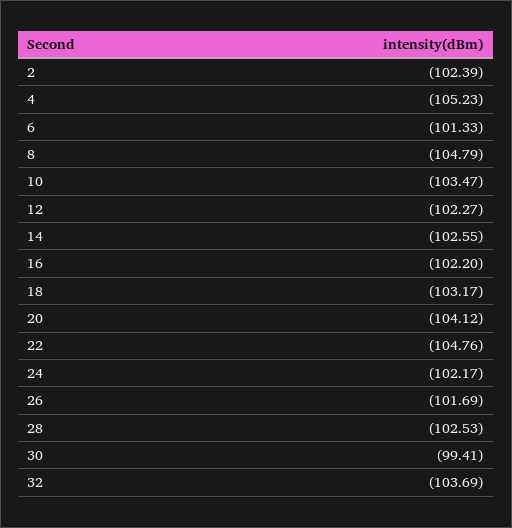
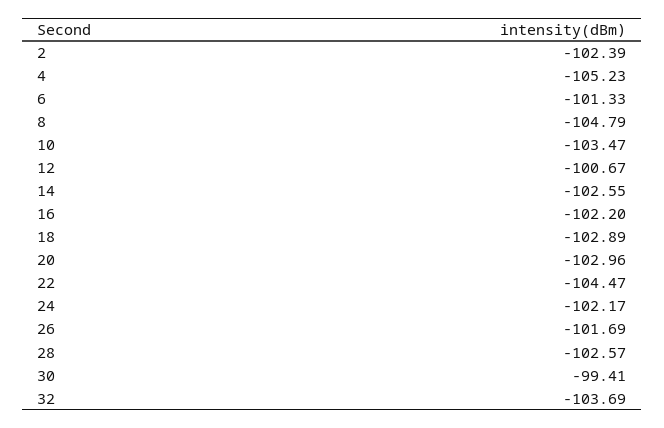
  {
    "2": -102.39,
    "4": -105.23,
    "6": -101.33,
    "8": -104.79,
    "10": -103.47,
-   "12": -102.27,
+   "12": -100.67,
    "14": -102.55,
    "16": -102.2,
-   "18": -103.17,
+   "18": -102.89,
-   "20": -104.12,
+   "20": -102.96,
-   "22": -104.76,
+   "22": -104.47,
    "24": -102.17,
    "26": -101.69,
-   "28": -102.53,
+   "28": -102.57,
    "30": -99.41,
    "32": -103.69
  }

